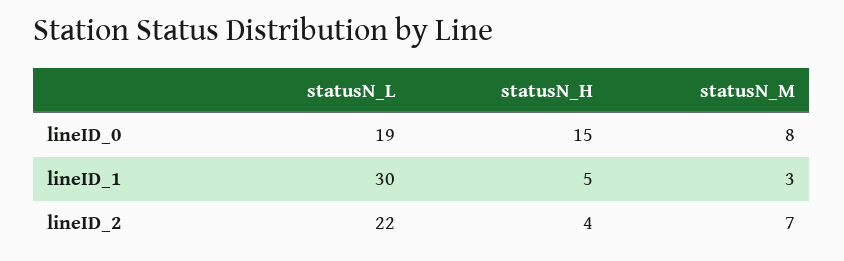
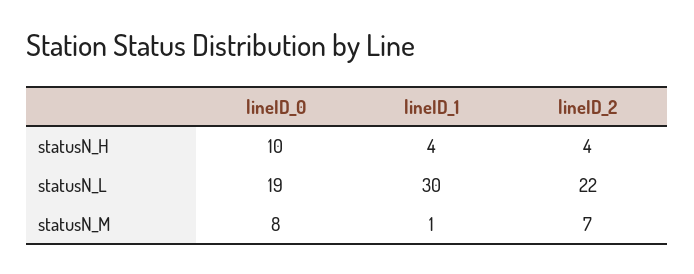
  {
    "statusN_L": {
      "lineID_0": 19,
      "lineID_1": 30,
      "lineID_2": 22
    },
    "statusN_H": {
-     "lineID_0": 15,
+     "lineID_0": 10,
-     "lineID_1": 5,
+     "lineID_1": 4,
      "lineID_2": 4
    },
    "statusN_M": {
      "lineID_0": 8,
-     "lineID_1": 3,
+     "lineID_1": 1,
      "lineID_2": 7
    }
  }

